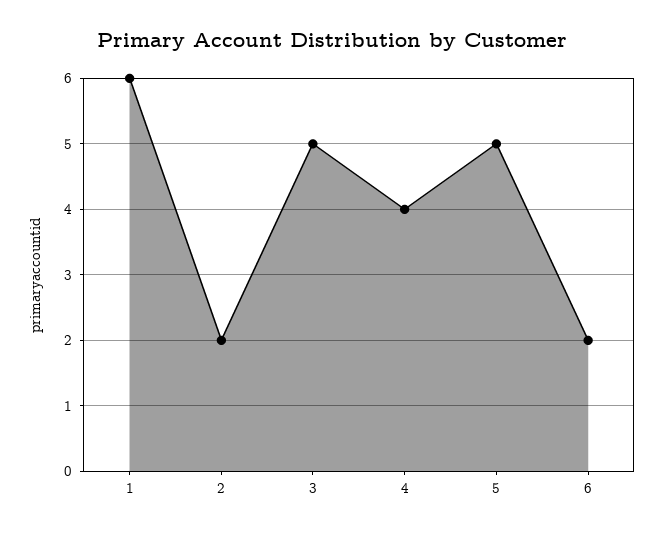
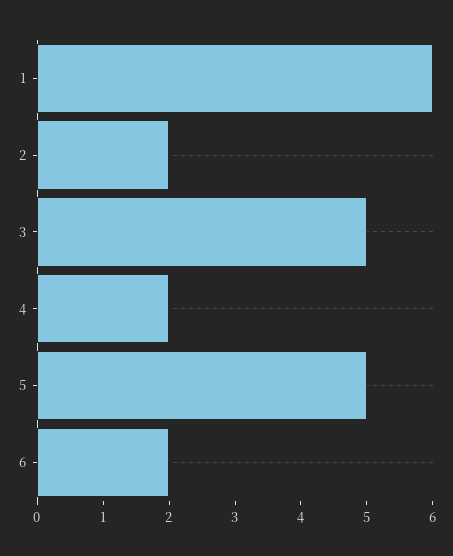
  {
    "1": 6,
    "2": 2,
    "3": 5,
-   "4": 4,
+   "4": 2,
    "5": 5,
    "6": 2
  }

